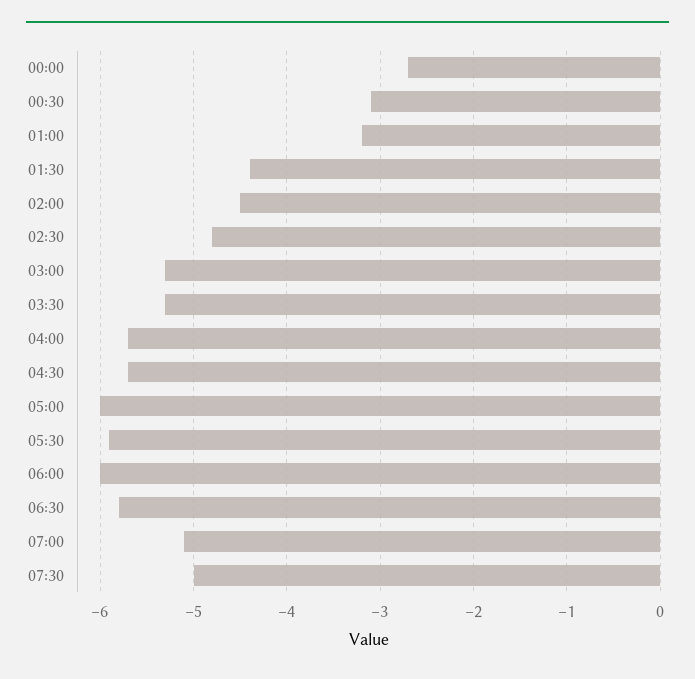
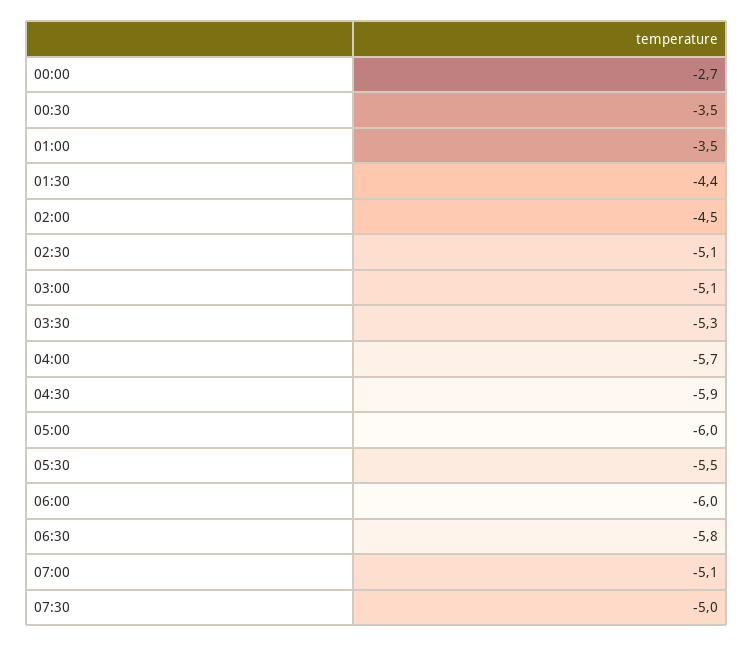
  {
    "00:00": -2.7,
-   "00:30": -3.1,
+   "00:30": -3.5,
-   "01:00": -3.2,
+   "01:00": -3.5,
    "01:30": -4.4,
    "02:00": -4.5,
-   "02:30": -4.8,
+   "02:30": -5.1,
-   "03:00": -5.3,
+   "03:00": -5.1,
    "03:30": -5.3,
    "04:00": -5.7,
-   "04:30": -5.7,
+   "04:30": -5.9,
    "05:00": -6,
-   "05:30": -5.9,
+   "05:30": -5.5,
    "06:00": -6,
    "06:30": -5.8,
    "07:00": -5.1,
    "07:30": -5
  }

